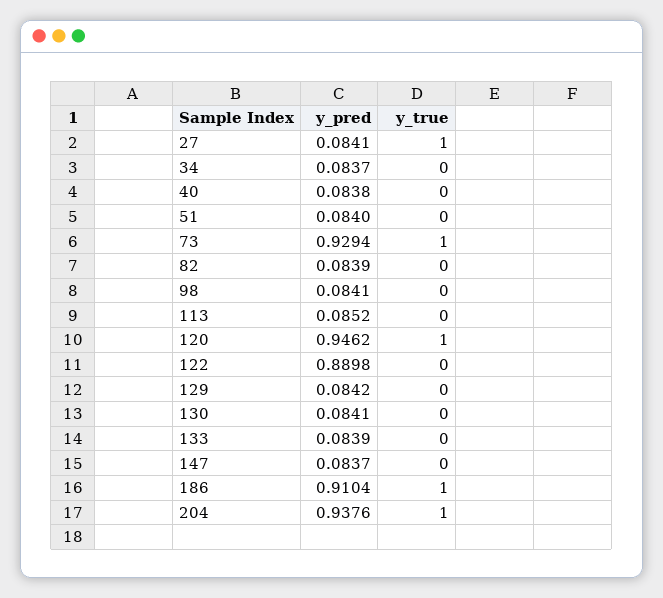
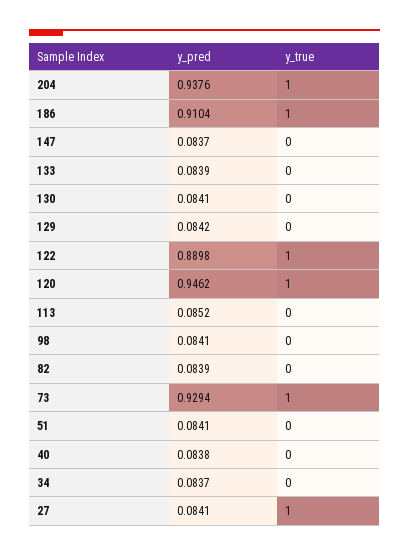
  {
    "y_pred": {
      "27": 0.0841,
      "34": 0.0837,
      "40": 0.0838,
-     "51": 0.084,
+     "51": 0.0841,
      "73": 0.9294,
      "82": 0.0839,
      "98": 0.0841,
      "113": 0.0852,
      "120": 0.9462,
      "122": 0.8898,
      "129": 0.0842,
      "130": 0.0841,
      "133": 0.0839,
      "147": 0.0837,
      "186": 0.9104,
      "204": 0.9376
    },
    "y_true": {
      "27": 1,
      "34": 0,
      "40": 0,
      "51": 0,
      "73": 1,
      "82": 0,
      "98": 0,
      "113": 0,
      "120": 1,
-     "122": 0,
+     "122": 1,
      "129": 0,
      "130": 0,
      "133": 0,
      "147": 0,
      "186": 1,
      "204": 1
    }
  }

